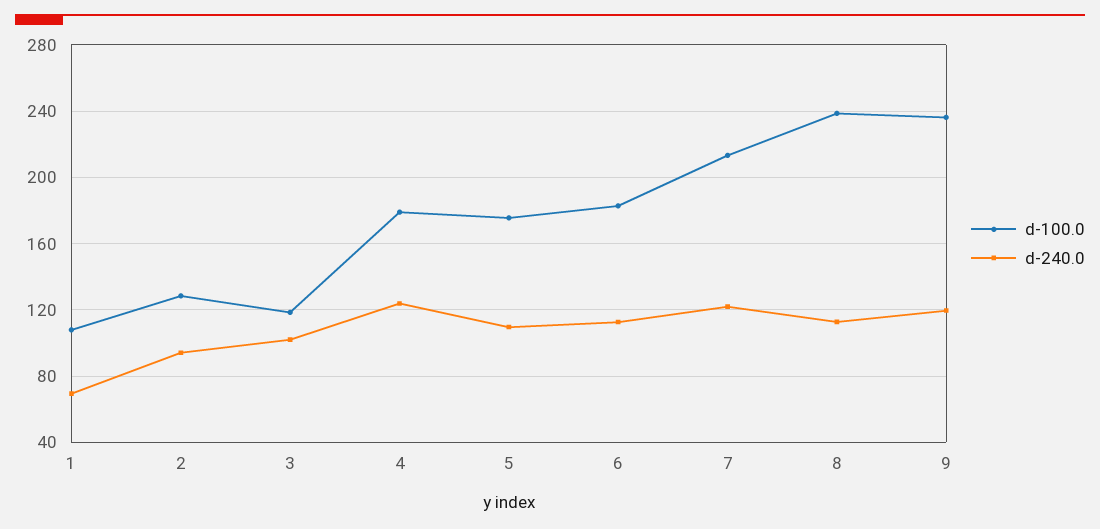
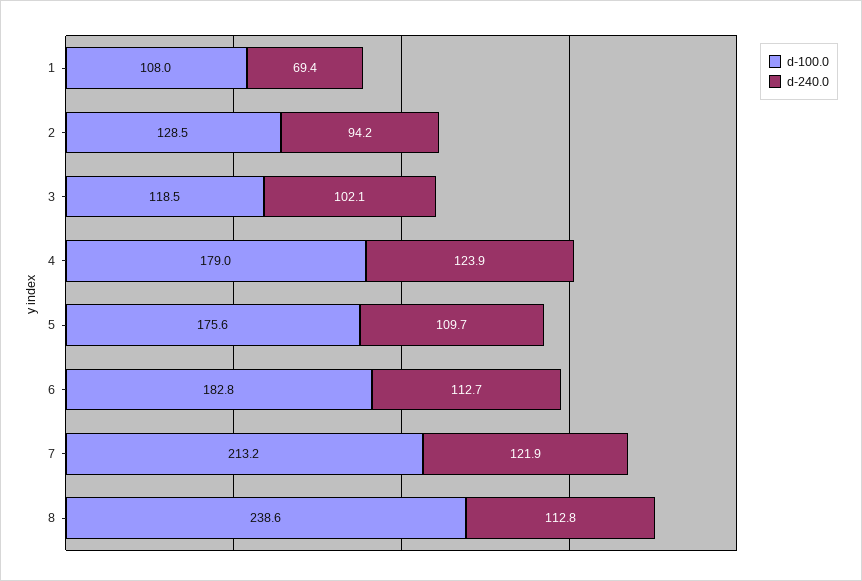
  {
    "d-100.0": {
      "1": 108,
      "2": 128.5,
      "3": 118.5,
      "4": 179,
      "5": 175.6,
      "6": 182.8,
      "7": 213.2,
-     "8": 238.6,
+     "8": 238.6
-     "9": 235
    },
    "d-240.0": {
      "1": 69.4,
      "2": 94.2,
      "3": 102.1,
      "4": 123.9,
      "5": 109.7,
      "6": 112.7,
      "7": 121.9,
-     "8": 112.8,
+     "8": 112.8
-     "9": 120
    }
  }

